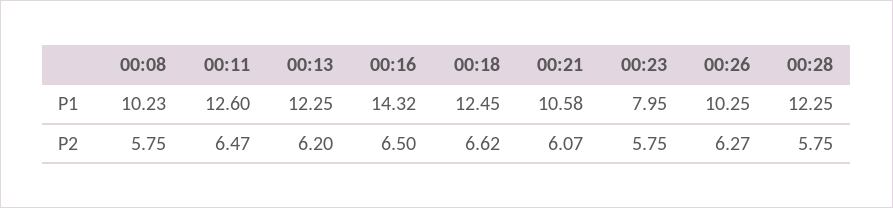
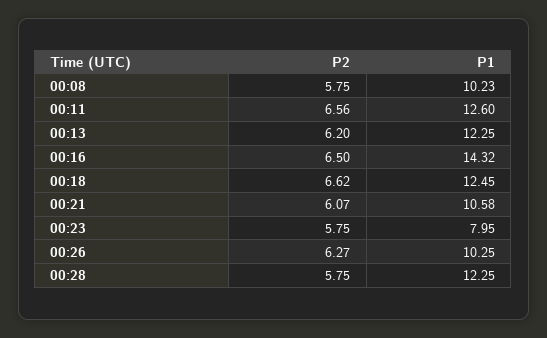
  {
    "00:08": {
      "P1": 10.23,
      "P2": 5.75
    },
    "00:11": {
      "P1": 12.6,
-     "P2": 6.47
+     "P2": 6.56
    },
    "00:13": {
      "P1": 12.25,
      "P2": 6.2
    },
    "00:16": {
      "P1": 14.32,
      "P2": 6.5
    },
    "00:18": {
      "P1": 12.45,
      "P2": 6.62
    },
    "00:21": {
      "P1": 10.58,
      "P2": 6.07
    },
    "00:23": {
      "P1": 7.95,
      "P2": 5.75
    },
    "00:26": {
      "P1": 10.25,
      "P2": 6.27
    },
    "00:28": {
      "P1": 12.25,
      "P2": 5.75
    }
  }

